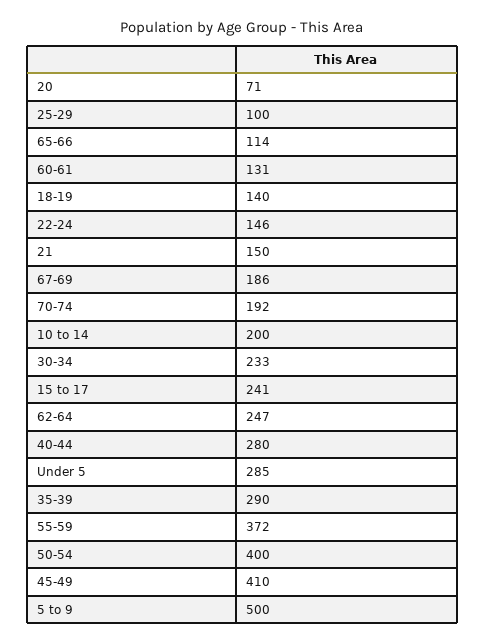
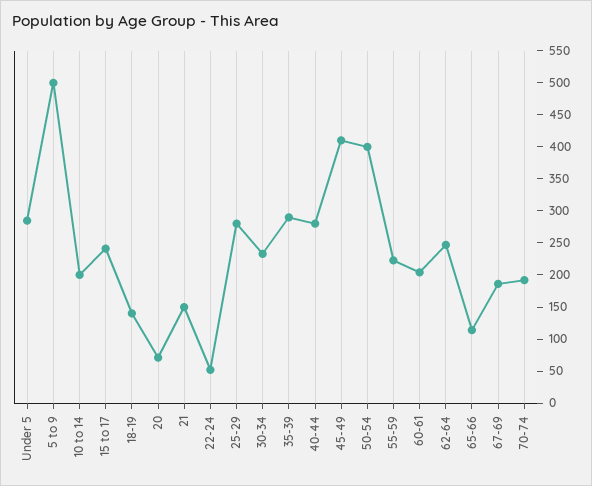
  {
    "20": 71,
-   "25-29": 100,
+   "25-29": 275,
    "65-66": 114,
-   "60-61": 131,
+   "60-61": 200,
    "18-19": 140,
-   "22-24": 146,
+   "22-24": 50,
    "21": 150,
    "67-69": 186,
    "70-74": 192,
    "10 to 14": 200,
    "30-34": 233,
    "15 to 17": 241,
    "62-64": 247,
    "40-44": 280,
    "Under 5": 285,
    "35-39": 290,
-   "55-59": 372,
+   "55-59": 225,
    "50-54": 400,
    "45-49": 410,
    "5 to 9": 500
  }

